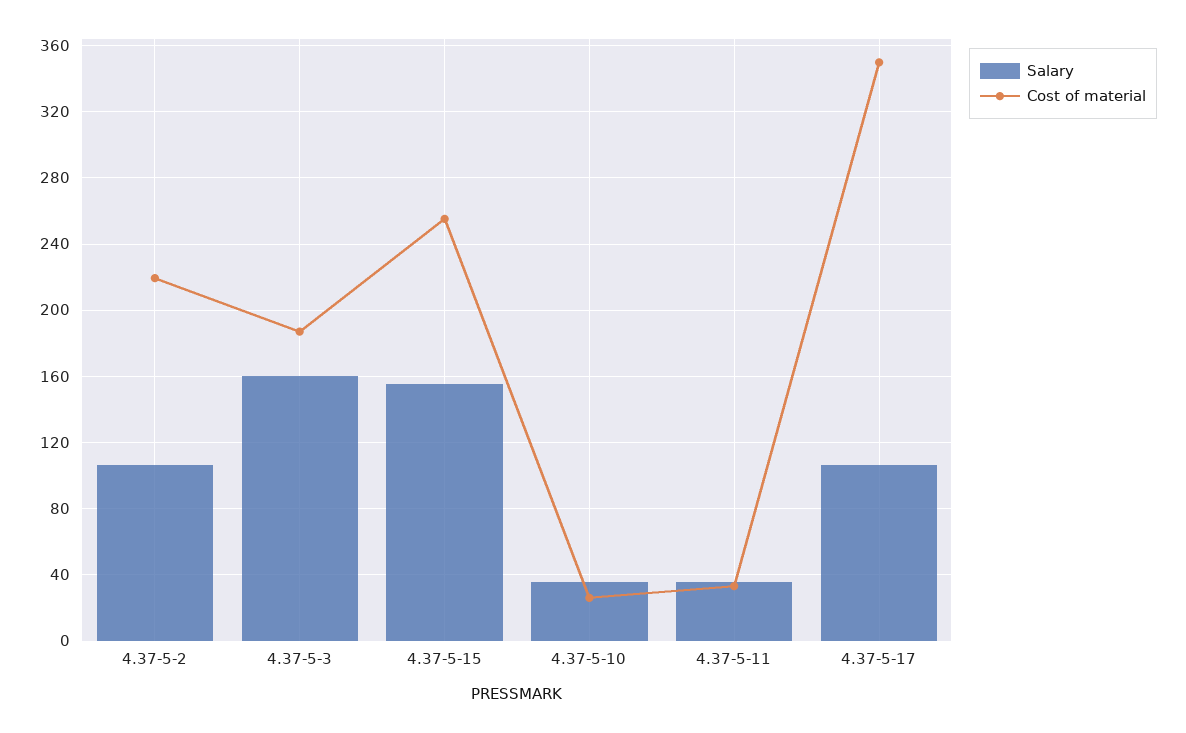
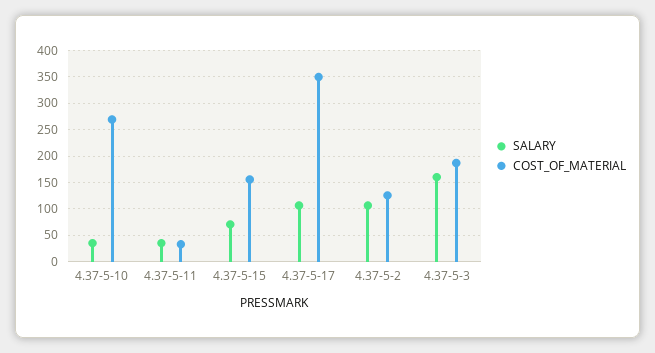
  {
    "Salary": {
      "4.37-5-2": 105,
      "4.37-5-3": 160,
-     "4.37-5-15": 155,
+     "4.37-5-15": 75,
      "4.37-5-10": 35,
      "4.37-5-11": 35,
      "4.37-5-17": 105
    },
    "Cost of material": {
-     "4.37-5-2": 220,
+     "4.37-5-2": 125,
      "4.37-5-3": 185,
-     "4.37-5-15": 255,
+     "4.37-5-15": 150,
-     "4.37-5-10": 25,
+     "4.37-5-10": 275,
      "4.37-5-11": 35,
      "4.37-5-17": 350
    }
  }

